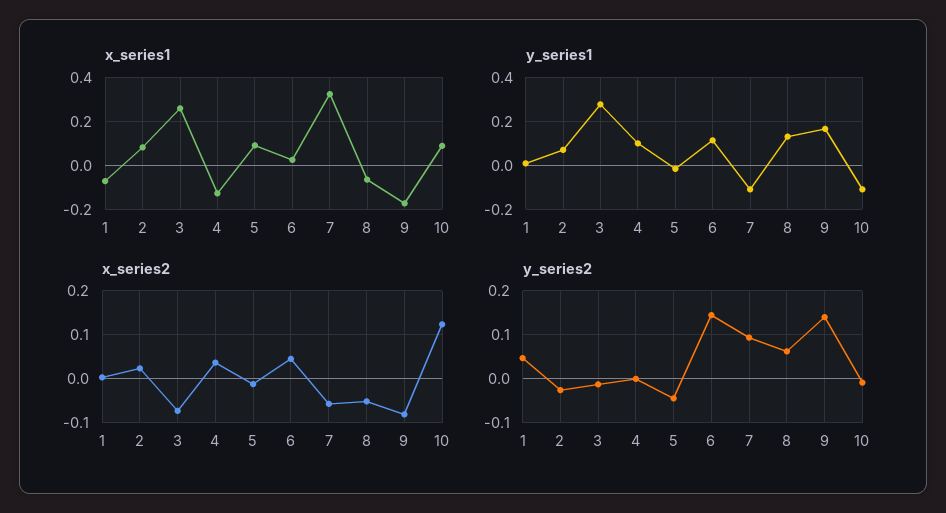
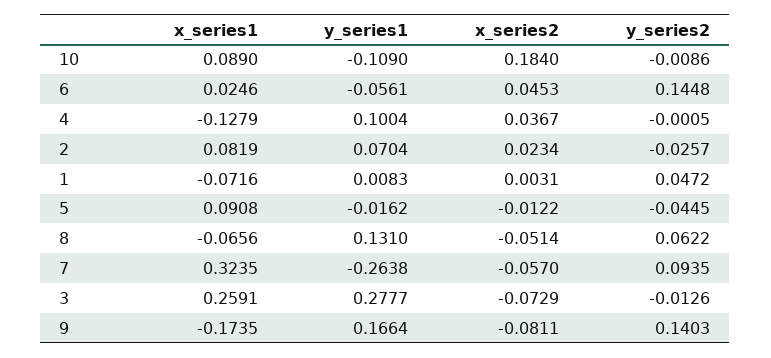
  {
    "x_series1": {
      "1": -0.0716,
      "2": 0.0819,
      "3": 0.2591,
      "4": -0.1279,
      "5": 0.0908,
      "6": 0.0246,
      "7": 0.3235,
      "8": -0.0656,
      "9": -0.1735,
      "10": 0.089
    },
    "y_series1": {
      "1": 0.0083,
      "2": 0.0704,
      "3": 0.2777,
      "4": 0.1004,
      "5": -0.0162,
-     "6": 0.1,
+     "6": -0.0561,
-     "7": -0.1,
+     "7": -0.2638,
      "8": 0.131,
      "9": 0.1664,
      "10": -0.109
    },
    "x_series2": {
      "1": 0.0031,
      "2": 0.0234,
      "3": -0.0729,
      "4": 0.0367,
      "5": -0.0122,
      "6": 0.0453,
      "7": -0.057,
      "8": -0.0514,
      "9": -0.0811,
-     "10": 0.12
+     "10": 0.184
    },
    "y_series2": {
      "1": 0.0472,
      "2": -0.0257,
      "3": -0.0126,
      "4": -0.0005,
      "5": -0.0445,
      "6": 0.1448,
      "7": 0.0935,
      "8": 0.0622,
      "9": 0.1403,
      "10": -0.0086
    }
  }

